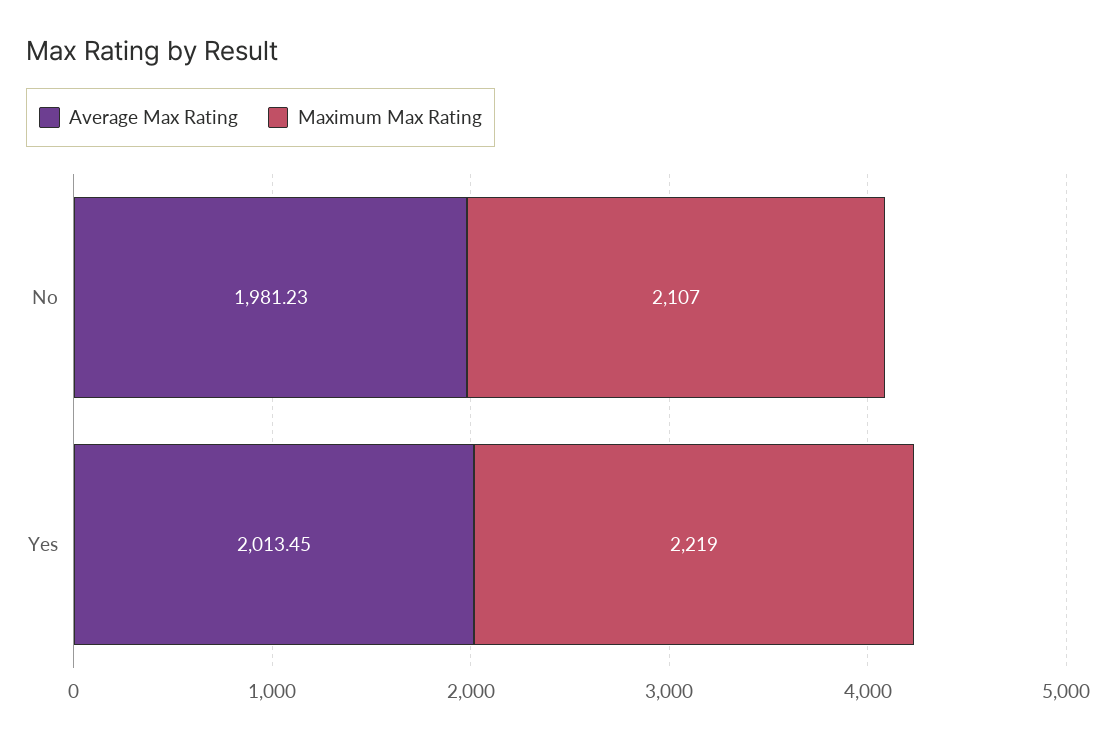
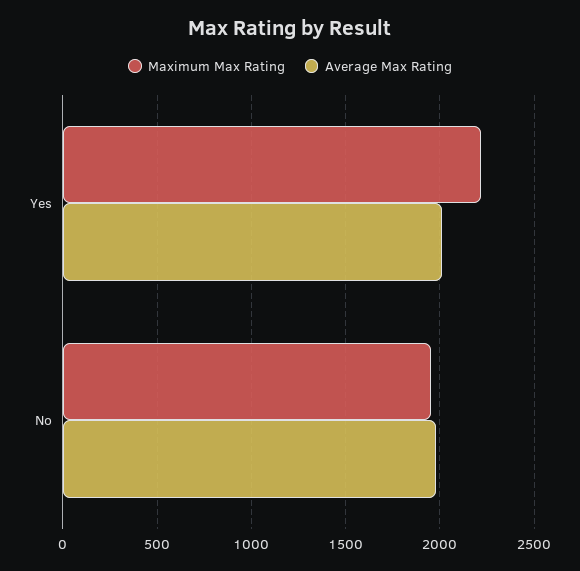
  {
    "Average Max Rating": {
      "No": 1981.23,
      "Yes": 2013.45
    },
    "Maximum Max Rating": {
-     "No": 2107,
+     "No": 1950,
      "Yes": 2219
    }
  }

